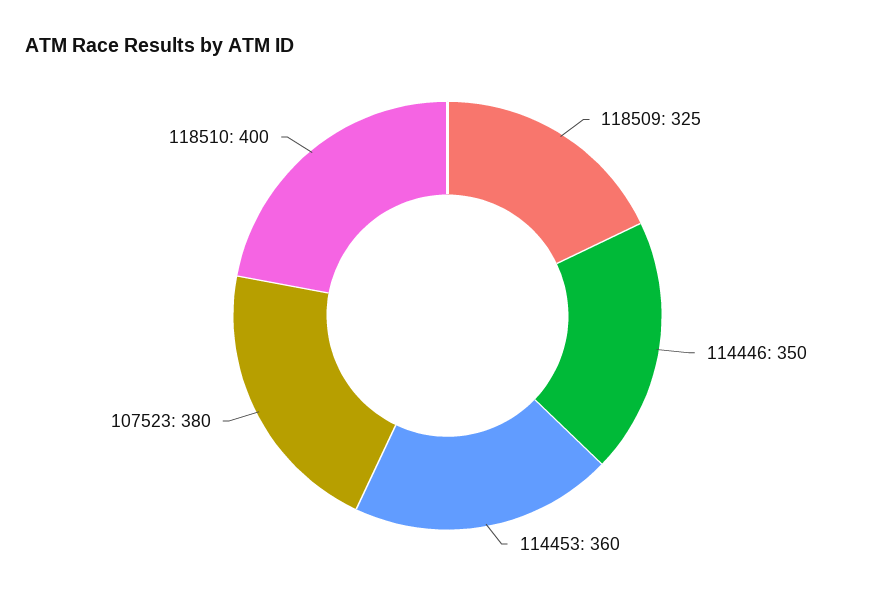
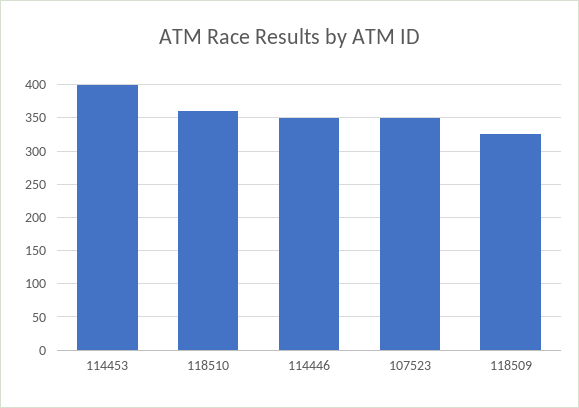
  {
    "118509": 325,
    "114446": 350,
-   "114453": 360,
+   "114453": 400,
-   "107523": 380,
+   "107523": 350,
-   "118510": 400
+   "118510": 360
  }

